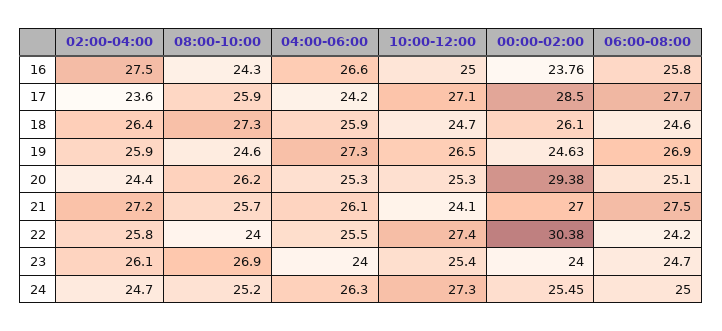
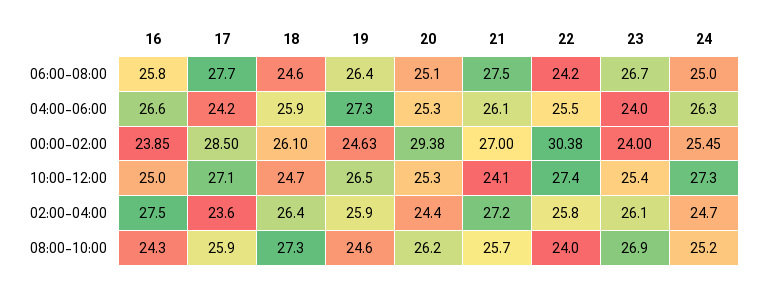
  {
    "02:00-04:00": {
      "16": 27.5,
      "17": 23.6,
      "18": 26.4,
      "19": 25.9,
      "20": 24.4,
      "21": 27.2,
      "22": 25.8,
      "23": 26.1,
      "24": 24.7
    },
    "08:00-10:00": {
      "16": 24.3,
      "17": 25.9,
      "18": 27.3,
      "19": 24.6,
      "20": 26.2,
      "21": 25.7,
      "22": 24,
      "23": 26.9,
      "24": 25.2
    },
    "04:00-06:00": {
      "16": 26.6,
      "17": 24.2,
      "18": 25.9,
      "19": 27.3,
      "20": 25.3,
      "21": 26.1,
      "22": 25.5,
      "23": 24,
      "24": 26.3
    },
    "10:00-12:00": {
      "16": 25,
      "17": 27.1,
      "18": 24.7,
      "19": 26.5,
      "20": 25.3,
      "21": 24.1,
      "22": 27.4,
      "23": 25.4,
      "24": 27.3
    },
    "00:00-02:00": {
-     "16": 23.76,
+     "16": 23.85,
      "17": 28.5,
      "18": 26.1,
      "19": 24.63,
      "20": 29.38,
      "21": 27,
      "22": 30.38,
      "23": 24,
      "24": 25.45
    },
    "06:00-08:00": {
      "16": 25.8,
      "17": 27.7,
      "18": 24.6,
-     "19": 26.9,
+     "19": 26.4,
      "20": 25.1,
      "21": 27.5,
      "22": 24.2,
-     "23": 24.7,
+     "23": 26.7,
      "24": 25
    }
  }

